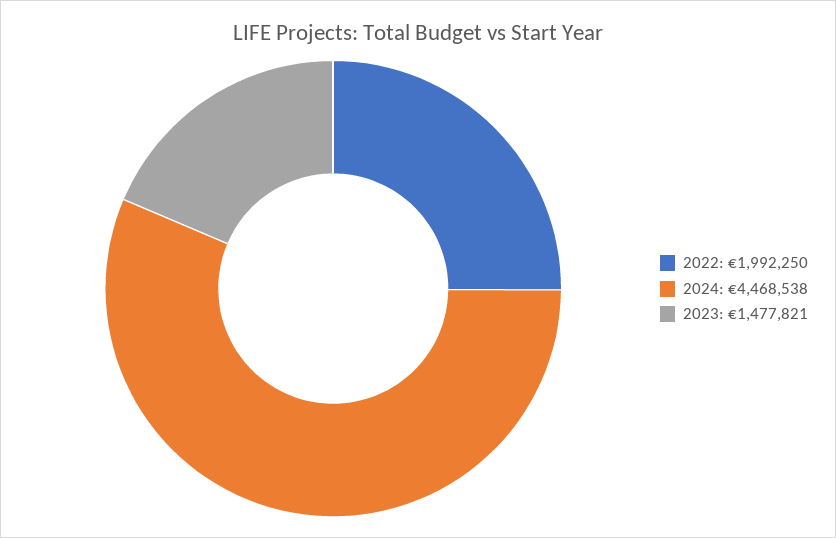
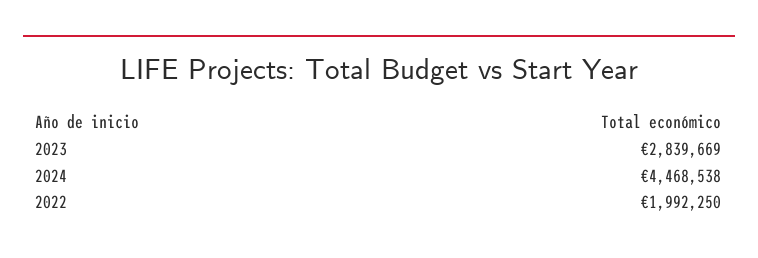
  {
    "2022": 1992250,
    "2024": 4468538,
-   "2023": 1477821
+   "2023": 2839669
  }

